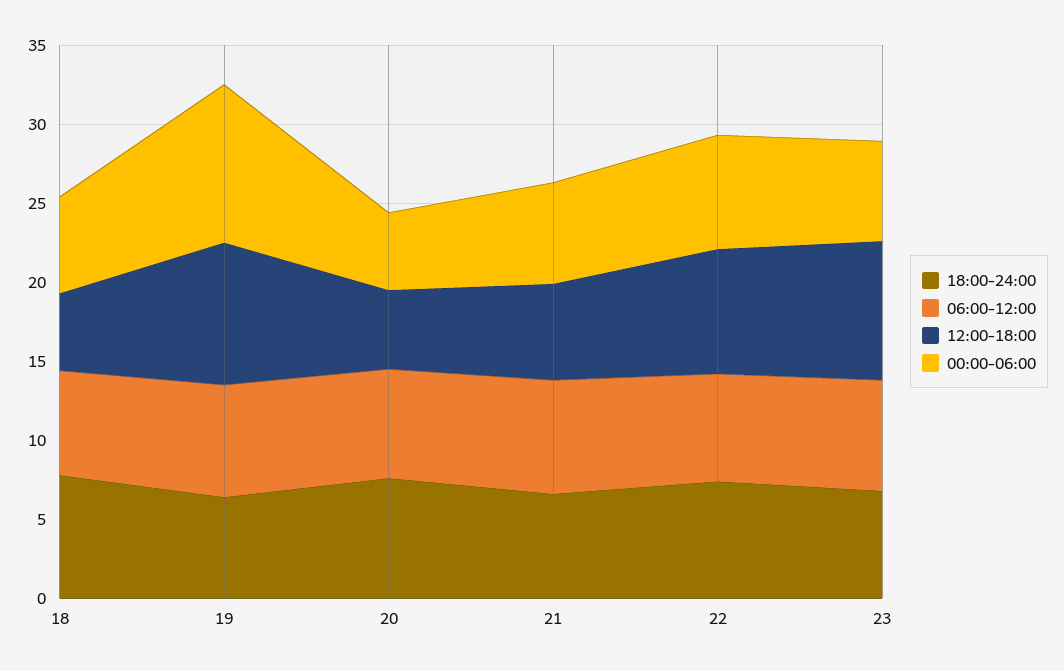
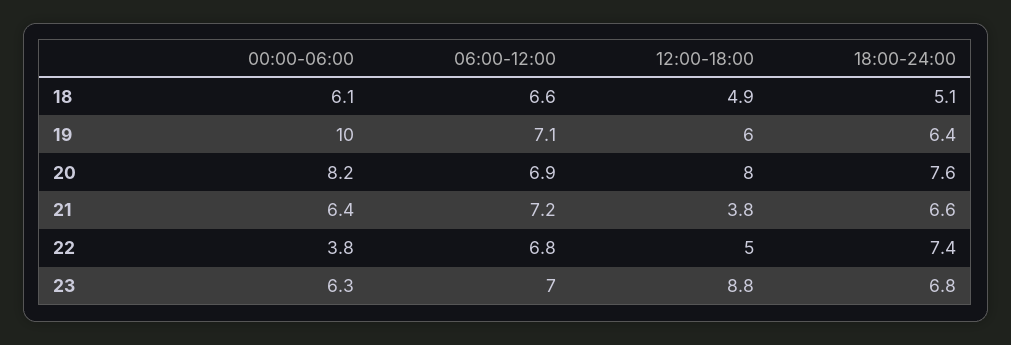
  {
    "18:00-24:00": {
-     "18": 8,
+     "18": 5.1,
      "19": 6.4,
      "20": 7.6,
      "21": 6.6,
      "22": 7.4,
      "23": 6.8
    },
    "06:00-12:00": {
      "18": 6.6,
      "19": 7.1,
      "20": 6.9,
      "21": 7.2,
      "22": 6.8,
      "23": 7
    },
    "12:00-18:00": {
      "18": 4.9,
-     "19": 9,
+     "19": 6,
-     "20": 5,
+     "20": 8,
-     "21": 6,
+     "21": 3.8,
-     "22": 8,
+     "22": 5,
      "23": 8.8
    },
    "00:00-06:00": {
      "18": 6.1,
      "19": 10,
-     "20": 5,
+     "20": 8.2,
      "21": 6.4,
-     "22": 7,
+     "22": 3.8,
      "23": 6.3
    }
  }

